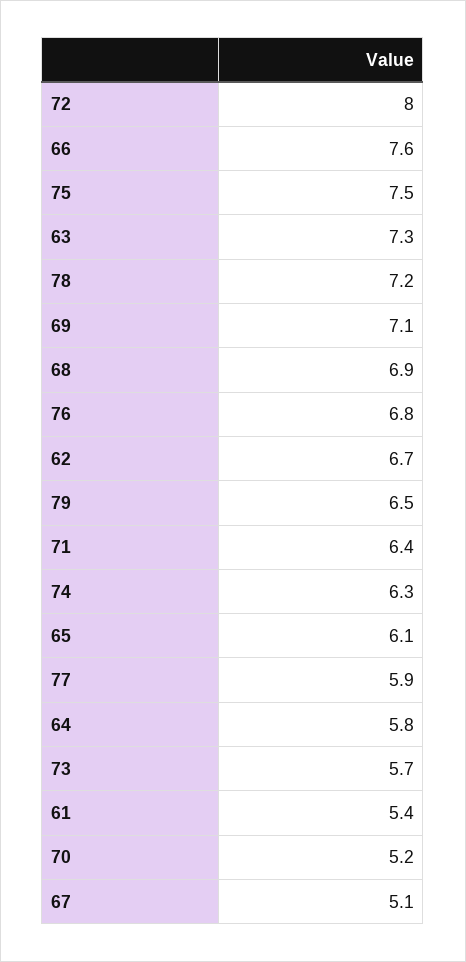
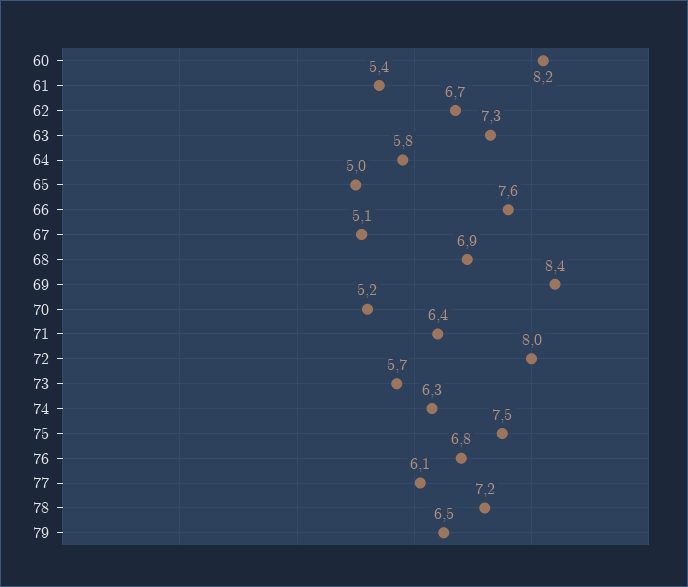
  {
    "72": 8,
    "66": 7.6,
    "75": 7.5,
    "63": 7.3,
    "78": 7.2,
-   "69": 7.1,
+   "69": 8.4,
    "68": 6.9,
    "76": 6.8,
    "62": 6.7,
    "79": 6.5,
    "71": 6.4,
    "74": 6.3,
-   "65": 6.1,
+   "65": 5,
-   "77": 5.9,
+   "77": 6.1,
    "64": 5.8,
    "73": 5.7,
    "61": 5.4,
    "70": 5.2,
-   "67": 5.1
+   "67": 5.1,
+   "60": 8.2
  }

